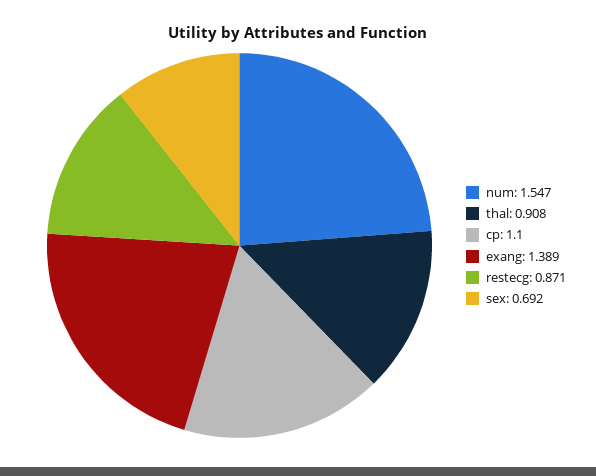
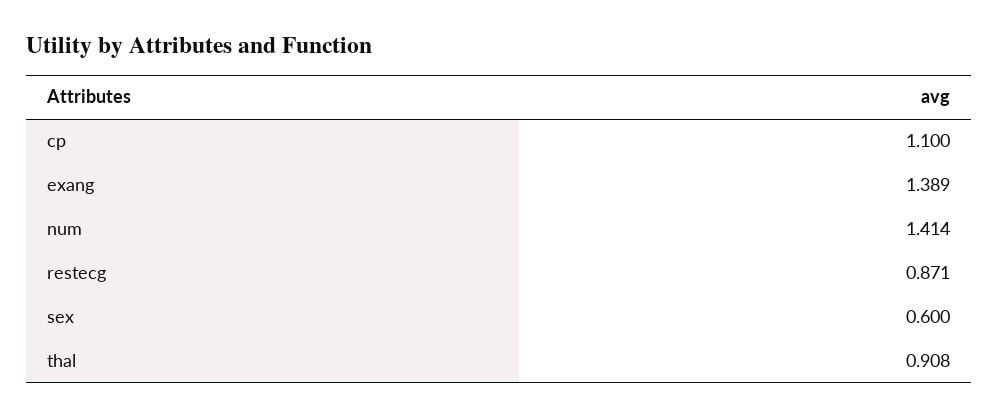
  {
-   "num": 1.547,
+   "num": 1.414,
    "thal": 0.908,
    "cp": 1.1,
    "exang": 1.389,
    "restecg": 0.871,
-   "sex": 0.692
+   "sex": 0.6
  }

